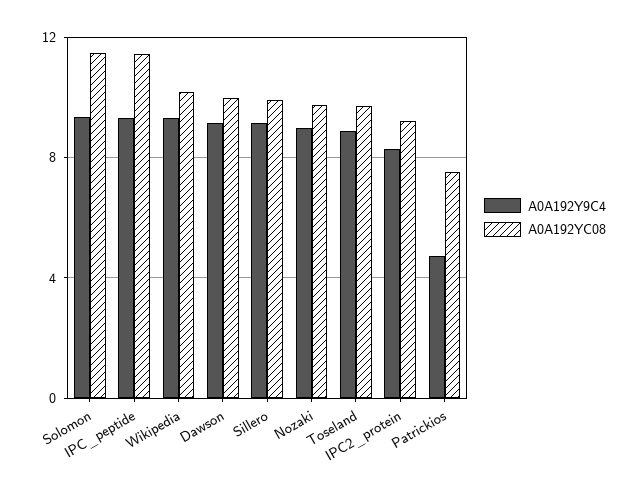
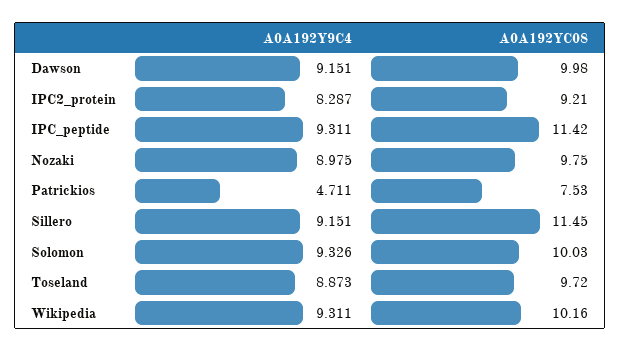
  {
    "A0A192Y9C4": {
      "Solomon": 9.326,
      "IPC_peptide": 9.311,
      "Wikipedia": 9.311,
      "Dawson": 9.151,
      "Sillero": 9.151,
      "Nozaki": 8.975,
      "Toseland": 8.873,
      "IPC2_protein": 8.287,
      "Patrickios": 4.711
    },
    "A0A192YC08": {
-     "Solomon": 11.5,
+     "Solomon": 10.03,
      "IPC_peptide": 11.42,
      "Wikipedia": 10.16,
      "Dawson": 9.98,
-     "Sillero": 10,
+     "Sillero": 11.45,
      "Nozaki": 9.75,
      "Toseland": 9.72,
      "IPC2_protein": 9.21,
      "Patrickios": 7.53
    }
  }

